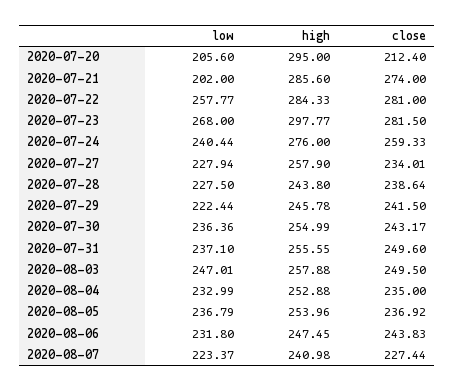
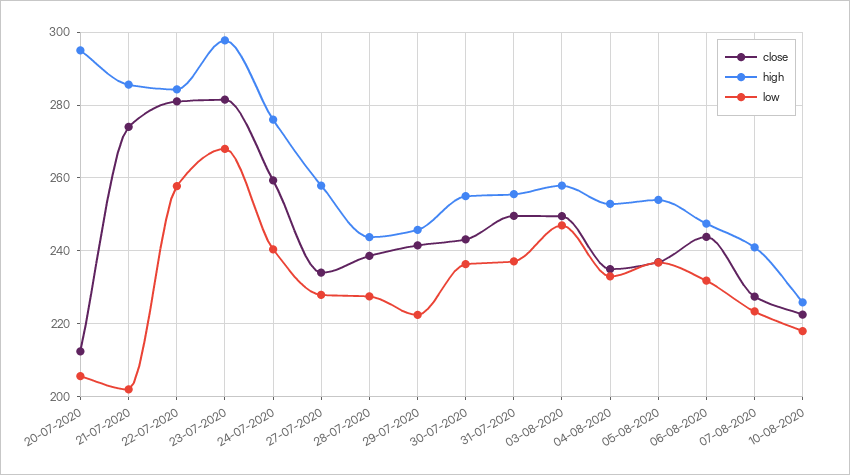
  {
    "low": {
      "2020-07-20": 205.6,
      "2020-07-21": 202,
      "2020-07-22": 257.77,
      "2020-07-23": 268,
      "2020-07-24": 240.44,
      "2020-07-27": 227.94,
      "2020-07-28": 227.5,
      "2020-07-29": 222.44,
      "2020-07-30": 236.36,
      "2020-07-31": 237.1,
      "2020-08-03": 247.01,
      "2020-08-04": 232.99,
      "2020-08-05": 236.79,
      "2020-08-06": 231.8,
-     "2020-08-07": 223.37
+     "2020-08-07": 223.37,
+     "10-08-2020": 218
    },
    "high": {
      "2020-07-20": 295,
      "2020-07-21": 285.6,
      "2020-07-22": 284.33,
      "2020-07-23": 297.77,
      "2020-07-24": 276,
      "2020-07-27": 257.9,
      "2020-07-28": 243.8,
      "2020-07-29": 245.78,
      "2020-07-30": 254.99,
      "2020-07-31": 255.55,
      "2020-08-03": 257.88,
      "2020-08-04": 252.88,
      "2020-08-05": 253.96,
      "2020-08-06": 247.45,
-     "2020-08-07": 240.98
+     "2020-08-07": 240.98,
+     "10-08-2020": 226
    },
    "close": {
      "2020-07-20": 212.4,
      "2020-07-21": 274,
      "2020-07-22": 281,
      "2020-07-23": 281.5,
      "2020-07-24": 259.33,
      "2020-07-27": 234.01,
      "2020-07-28": 238.64,
      "2020-07-29": 241.5,
      "2020-07-30": 243.17,
      "2020-07-31": 249.6,
      "2020-08-03": 249.5,
      "2020-08-04": 235,
      "2020-08-05": 236.92,
      "2020-08-06": 243.83,
-     "2020-08-07": 227.44
+     "2020-08-07": 227.44,
+     "10-08-2020": 222
    }
  }

